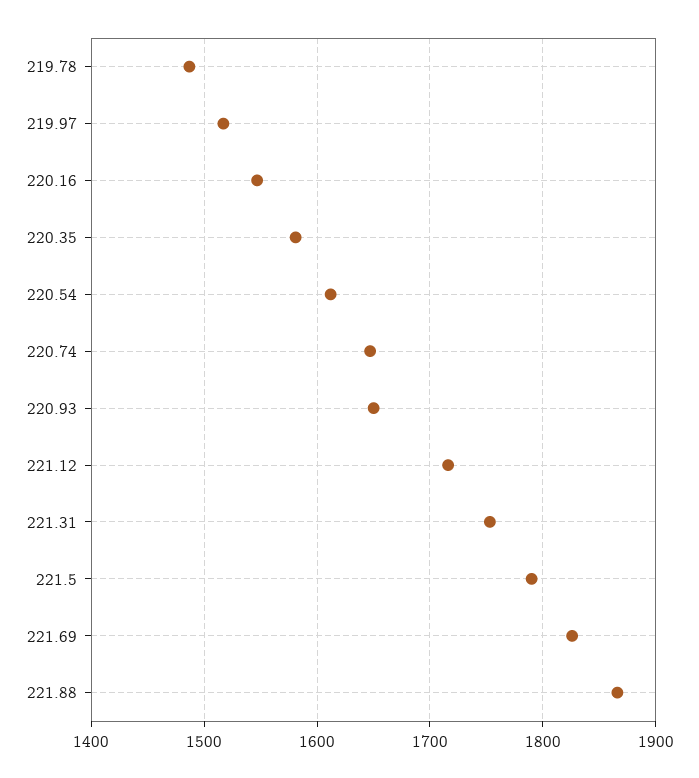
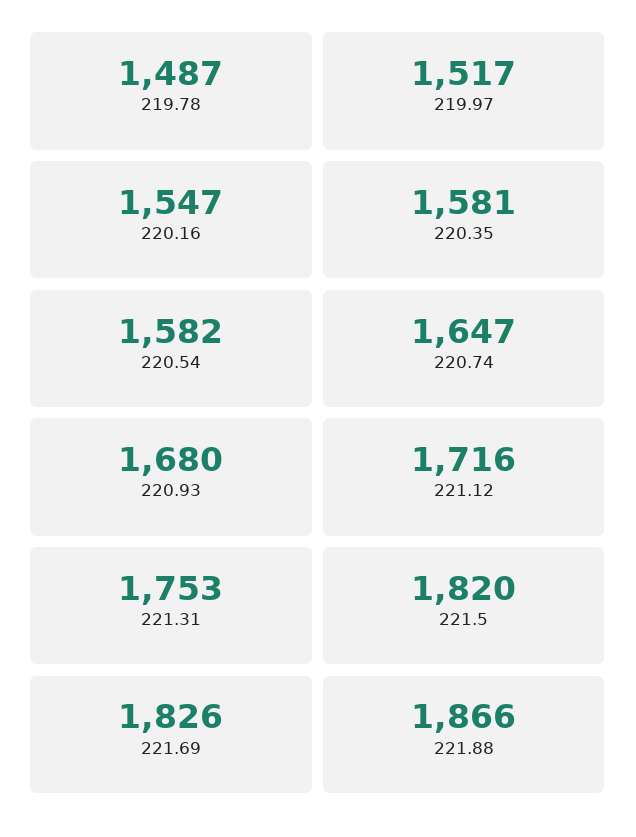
  {
    "219.78": 1487,
    "219.97": 1517,
    "220.16": 1547,
    "220.35": 1581,
-   "220.54": 1610,
+   "220.54": 1582,
    "220.74": 1647,
-   "220.93": 1650,
+   "220.93": 1680,
    "221.12": 1716,
    "221.31": 1753,
-   "221.5": 1790,
+   "221.5": 1820,
    "221.69": 1826,
    "221.88": 1866
  }

